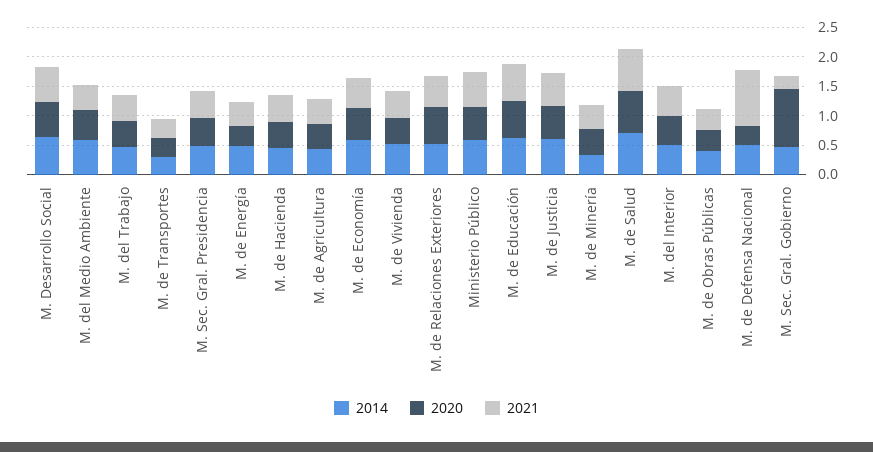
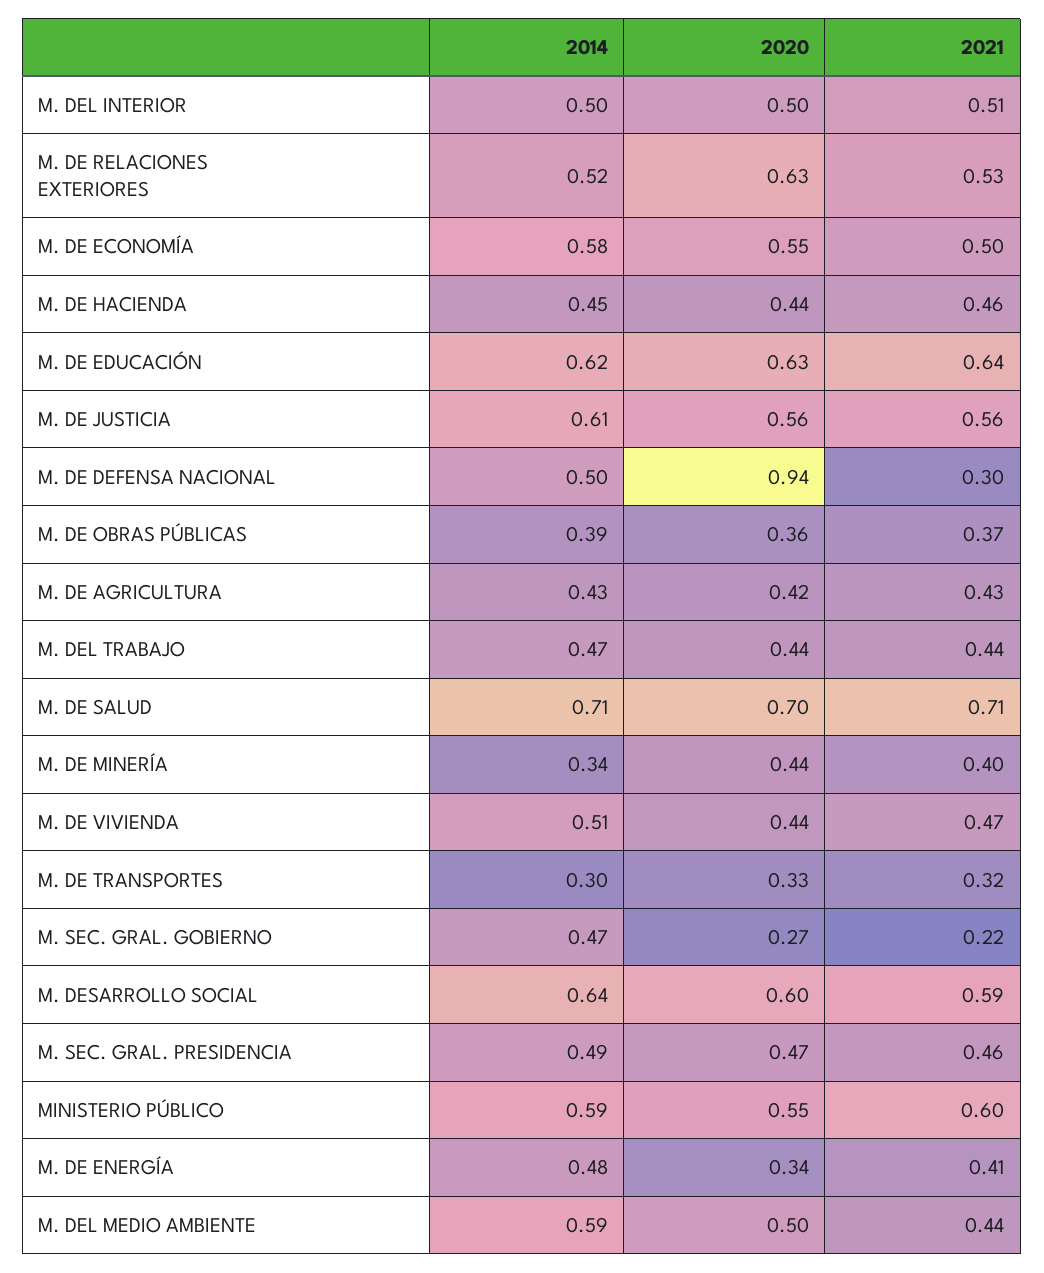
  {
    "2014": {
      "M. Desarrollo Social": 0.64,
      "M. del Medio Ambiente": 0.59,
      "M. del Trabajo": 0.47,
      "M. de Transportes": 0.3,
      "M. Sec. Gral. Presidencia": 0.49,
      "M. de Energía": 0.48,
      "M. de Hacienda": 0.45,
      "M. de Agricultura": 0.43,
      "M. de Economía": 0.58,
      "M. de Vivienda": 0.51,
      "M. de Relaciones Exteriores": 0.52,
      "Ministerio Público": 0.59,
      "M. de Educación": 0.62,
      "M. de Justicia": 0.61,
      "M. de Minería": 0.34,
      "M. de Salud": 0.71,
      "M. del Interior": 0.5,
      "M. de Obras Públicas": 0.39,
      "M. de Defensa Nacional": 0.5,
      "M. Sec. Gral. Gobierno": 0.47
    },
    "2020": {
      "M. Desarrollo Social": 0.6,
      "M. del Medio Ambiente": 0.5,
      "M. del Trabajo": 0.44,
      "M. de Transportes": 0.33,
      "M. Sec. Gral. Presidencia": 0.47,
      "M. de Energía": 0.34,
      "M. de Hacienda": 0.44,
      "M. de Agricultura": 0.42,
      "M. de Economía": 0.55,
      "M. de Vivienda": 0.44,
      "M. de Relaciones Exteriores": 0.63,
      "Ministerio Público": 0.55,
      "M. de Educación": 0.63,
      "M. de Justicia": 0.56,
      "M. de Minería": 0.44,
      "M. de Salud": 0.7,
      "M. del Interior": 0.5,
      "M. de Obras Públicas": 0.36,
-     "M. de Defensa Nacional": 0.25,
+     "M. de Defensa Nacional": 0.94,
-     "M. Sec. Gral. Gobierno": 1
+     "M. Sec. Gral. Gobierno": 0.27
    },
    "2021": {
      "M. Desarrollo Social": 0.59,
      "M. del Medio Ambiente": 0.44,
      "M. del Trabajo": 0.44,
      "M. de Transportes": 0.32,
      "M. Sec. Gral. Presidencia": 0.46,
      "M. de Energía": 0.41,
      "M. de Hacienda": 0.46,
      "M. de Agricultura": 0.43,
      "M. de Economía": 0.5,
      "M. de Vivienda": 0.47,
      "M. de Relaciones Exteriores": 0.53,
      "Ministerio Público": 0.6,
      "M. de Educación": 0.64,
      "M. de Justicia": 0.56,
      "M. de Minería": 0.4,
      "M. de Salud": 0.71,
      "M. del Interior": 0.51,
      "M. de Obras Públicas": 0.37,
-     "M. de Defensa Nacional": 1,
+     "M. de Defensa Nacional": 0.3,
      "M. Sec. Gral. Gobierno": 0.22
    }
  }

